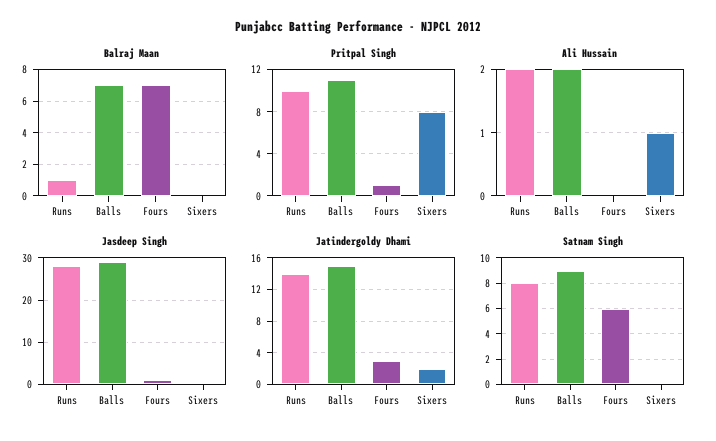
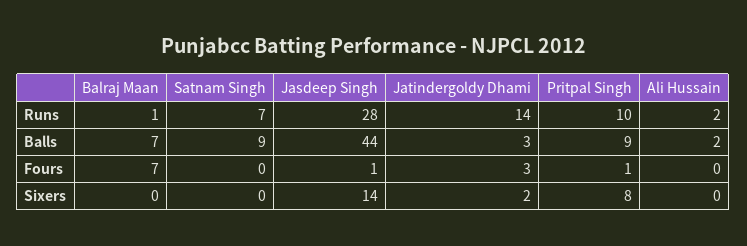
  {
    "Balraj Maan": {
      "Runs": 1,
      "Balls": 7,
      "Fours": 7,
      "Sixers": 0
    },
    "Pritpal Singh": {
      "Runs": 10,
-     "Balls": 11,
+     "Balls": 9,
      "Fours": 1,
      "Sixers": 8
    },
    "Ali Hussain": {
      "Runs": 2,
      "Balls": 2,
      "Fours": 0,
-     "Sixers": 1
+     "Sixers": 0
    },
    "Jasdeep Singh": {
      "Runs": 28,
-     "Balls": 30,
+     "Balls": 44,
      "Fours": 1,
-     "Sixers": 0
+     "Sixers": 14
    },
    "Jatindergoldy Dhami": {
      "Runs": 14,
-     "Balls": 15,
+     "Balls": 3,
      "Fours": 3,
      "Sixers": 2
    },
    "Satnam Singh": {
-     "Runs": 8,
+     "Runs": 7,
      "Balls": 9,
-     "Fours": 6,
+     "Fours": 0,
      "Sixers": 0
    }
  }

